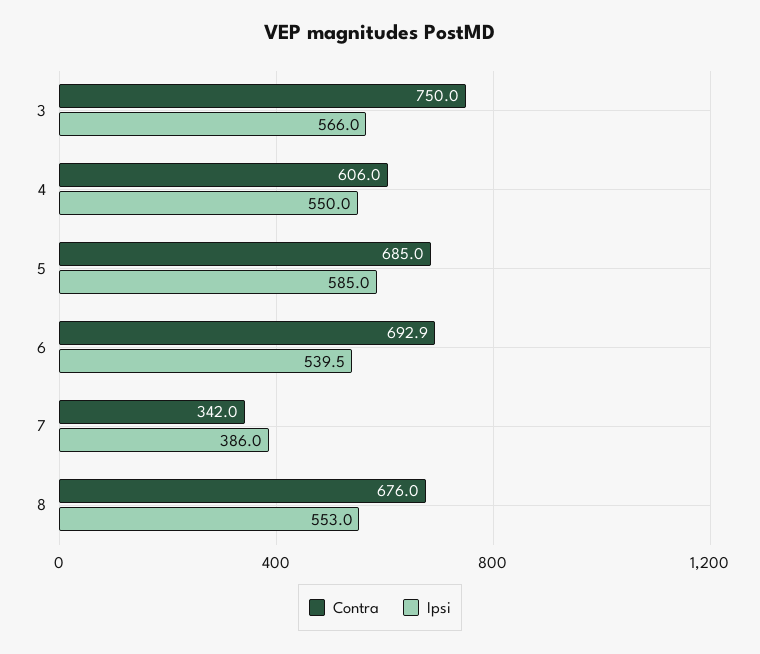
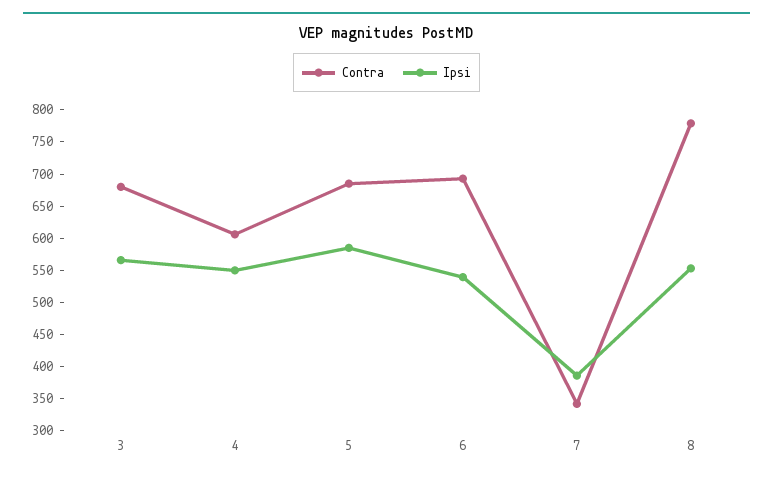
  {
    "Contra": {
-     "3": 750,
+     "3": 675,
      "4": 606,
      "5": 685,
      "6": 692.9,
      "7": 342,
-     "8": 676
+     "8": 775
    },
    "Ipsi": {
      "3": 566,
      "4": 550,
      "5": 585,
      "6": 539.5,
      "7": 386,
      "8": 553
    }
  }

